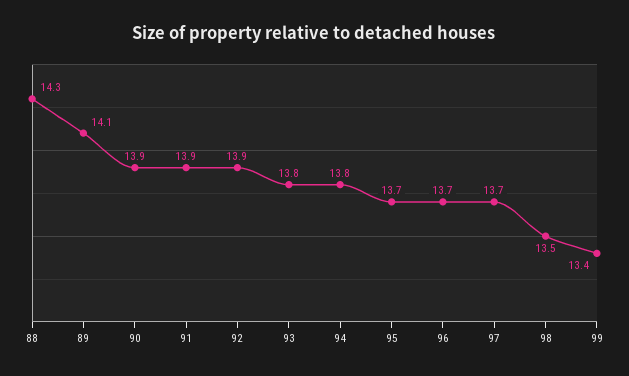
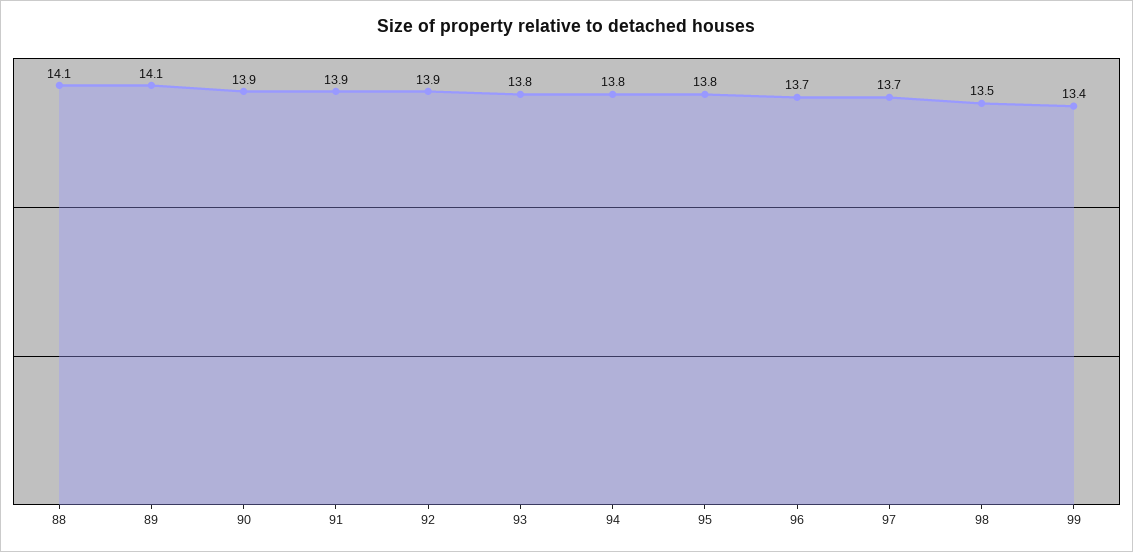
  {
-   "88": 14.3,
+   "88": 14.1,
    "89": 14.1,
    "90": 13.9,
    "91": 13.9,
    "92": 13.9,
    "93": 13.8,
    "94": 13.8,
-   "95": 13.7,
+   "95": 13.8,
    "96": 13.7,
    "97": 13.7,
    "98": 13.5,
    "99": 13.4
  }

